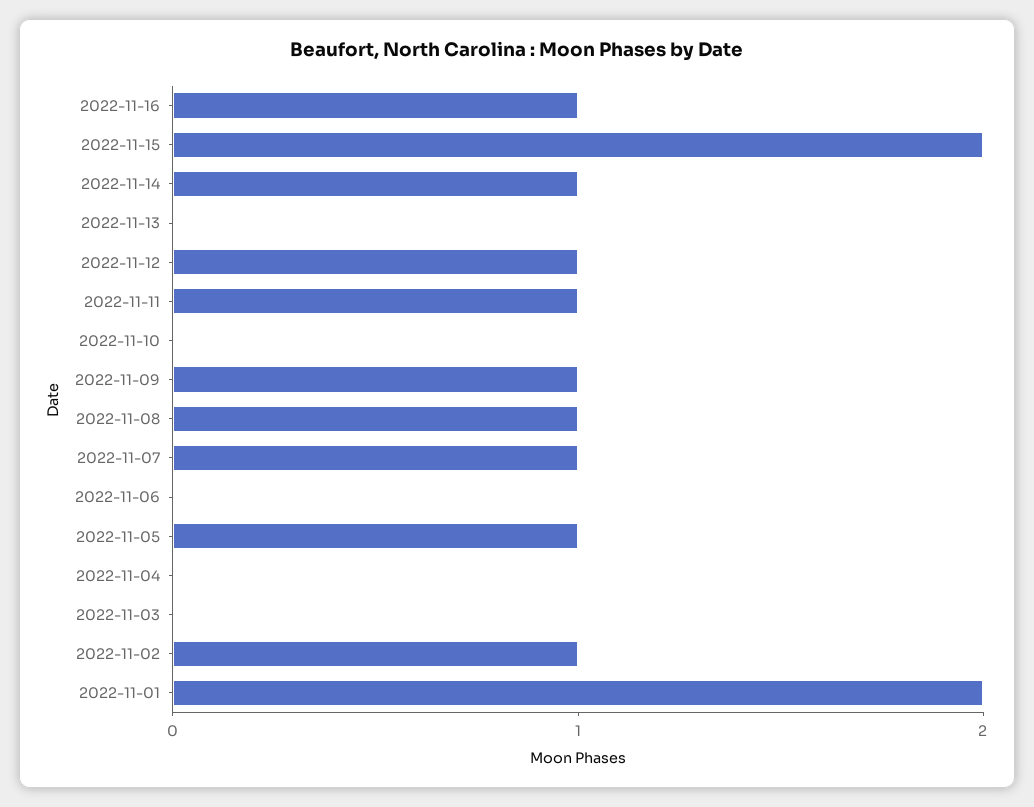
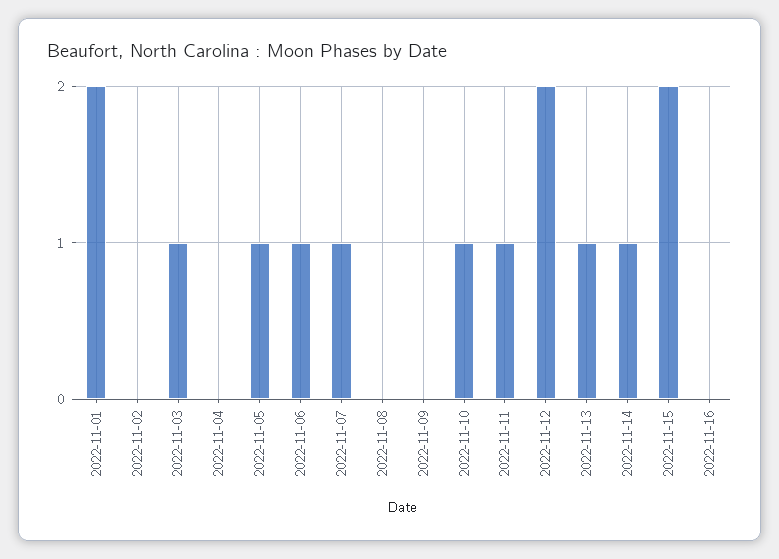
  {
-   "2022-11-16": 1,
+   "2022-11-16": 0,
    "2022-11-15": 2,
    "2022-11-14": 1,
-   "2022-11-13": 0,
+   "2022-11-13": 1,
-   "2022-11-12": 1,
+   "2022-11-12": 2,
    "2022-11-11": 1,
-   "2022-11-10": 0,
+   "2022-11-10": 1,
-   "2022-11-09": 1,
+   "2022-11-09": 0,
-   "2022-11-08": 1,
+   "2022-11-08": 0,
    "2022-11-07": 1,
-   "2022-11-06": 0,
+   "2022-11-06": 1,
    "2022-11-05": 1,
    "2022-11-04": 0,
-   "2022-11-03": 0,
+   "2022-11-03": 1,
-   "2022-11-02": 1,
+   "2022-11-02": 0,
    "2022-11-01": 2
  }

